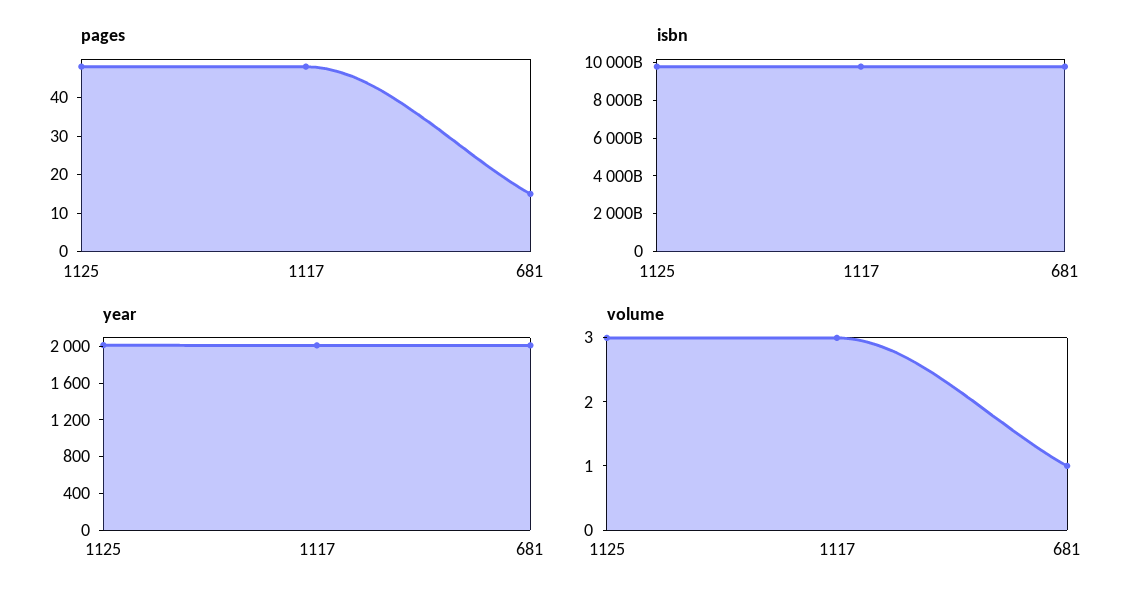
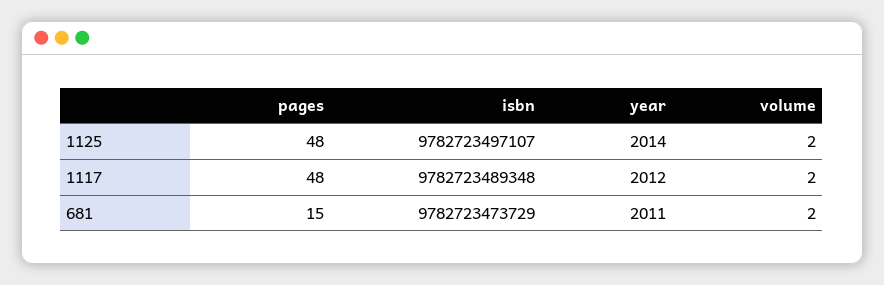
  {
    "pages": {
      "1125": 48,
      "1117": 48,
      "681": 15
    },
    "isbn": {
      "1125": 9782723497107,
      "1117": 9782723489348,
      "681": 9782723473729
    },
    "year": {
      "1125": 2014,
      "1117": 2012,
      "681": 2011
    },
    "volume": {
-     "1125": 3,
+     "1125": 2,
-     "1117": 3,
+     "1117": 2,
-     "681": 1
+     "681": 2
    }
  }

